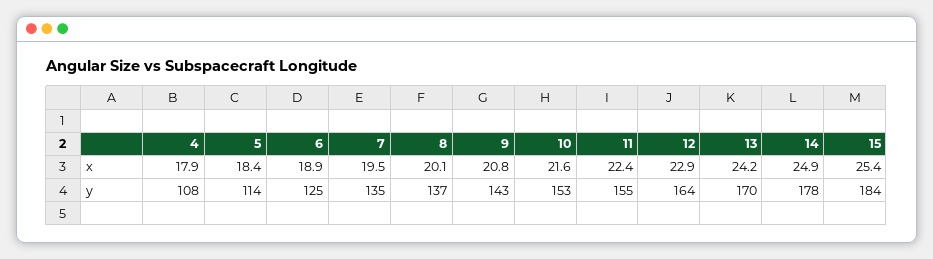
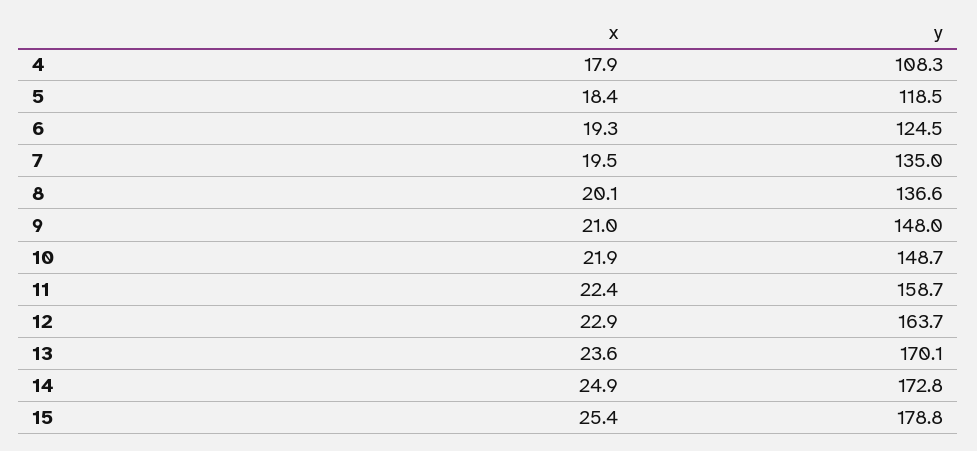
  {
    "4": {
      "x": 17.9,
      "y": 108.3
    },
    "5": {
      "x": 18.4,
-     "y": 114
+     "y": 118.5
    },
    "6": {
-     "x": 18.9,
+     "x": 19.3,
      "y": 124.5
    },
    "7": {
      "x": 19.5,
      "y": 135
    },
    "8": {
      "x": 20.1,
      "y": 136.6
    },
    "9": {
-     "x": 20.8,
+     "x": 21,
-     "y": 143
+     "y": 148
    },
    "10": {
-     "x": 21.6,
+     "x": 21.9,
-     "y": 153
+     "y": 148.7
    },
    "11": {
      "x": 22.4,
-     "y": 155
+     "y": 158.7
    },
    "12": {
      "x": 22.9,
      "y": 163.7
    },
    "13": {
-     "x": 24.2,
+     "x": 23.6,
      "y": 170.1
    },
    "14": {
      "x": 24.9,
-     "y": 178
+     "y": 172.8
    },
    "15": {
      "x": 25.4,
-     "y": 184
+     "y": 178.8
    }
  }

